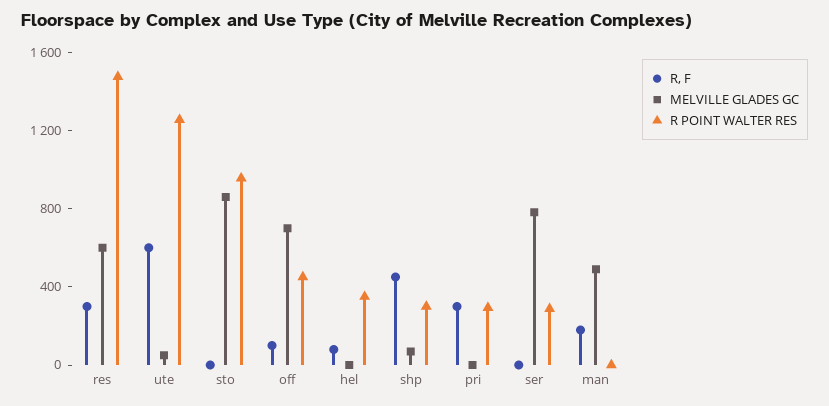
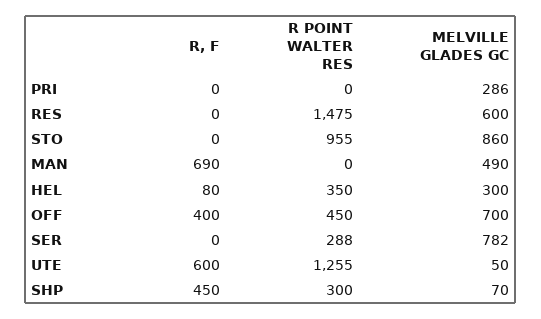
  {
    "R, F": {
-     "res": 300,
+     "res": 0,
      "ute": 600,
      "sto": 0,
-     "off": 100,
+     "off": 400,
      "hel": 80,
      "shp": 450,
-     "pri": 300,
+     "pri": 0,
      "ser": 0,
-     "man": 200
+     "man": 690
    },
    "MELVILLE GLADES GC": {
      "res": 600,
      "ute": 50,
      "sto": 860,
      "off": 700,
-     "hel": 0,
+     "hel": 300,
      "shp": 70,
-     "pri": 0,
+     "pri": 286,
      "ser": 782,
      "man": 490
    },
    "R POINT WALTER RES": {
      "res": 1475,
      "ute": 1255,
      "sto": 955,
      "off": 450,
      "hel": 350,
      "shp": 300,
-     "pri": 300,
+     "pri": 0,
      "ser": 288,
      "man": 0
    }
  }

